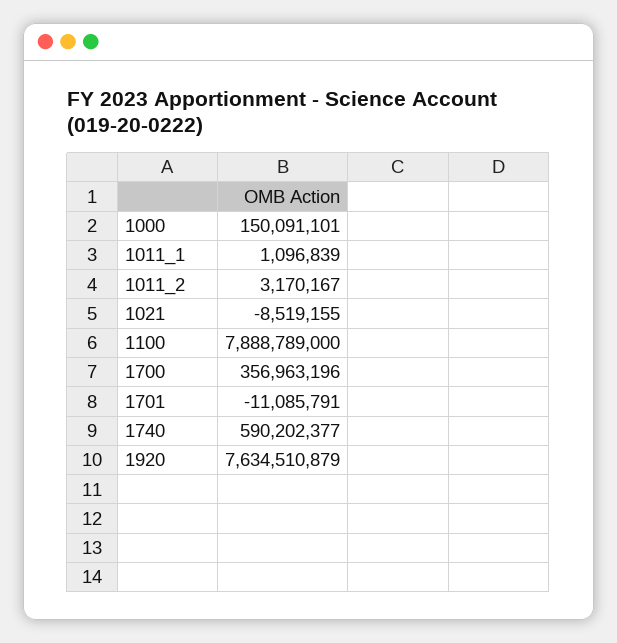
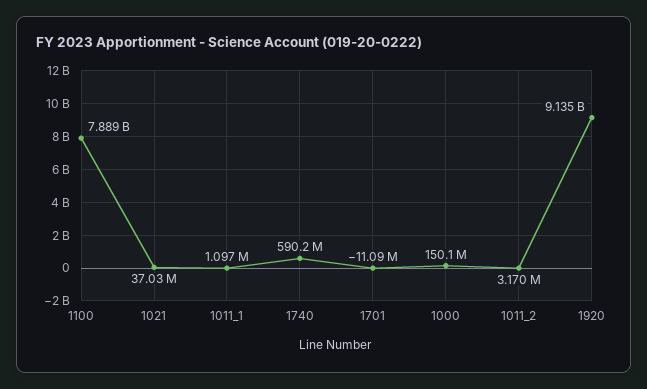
  {
    "1000": 150091101,
    "1011_1": 1096839,
    "1011_2": 3170167,
-   "1021": -8519155,
+   "1021": 37030000,
    "1100": 7888789000,
-   "1700": 356963196,
    "1701": -11085791,
    "1740": 590202377,
-   "1920": 7634510879
+   "1920": 9135000000
  }

